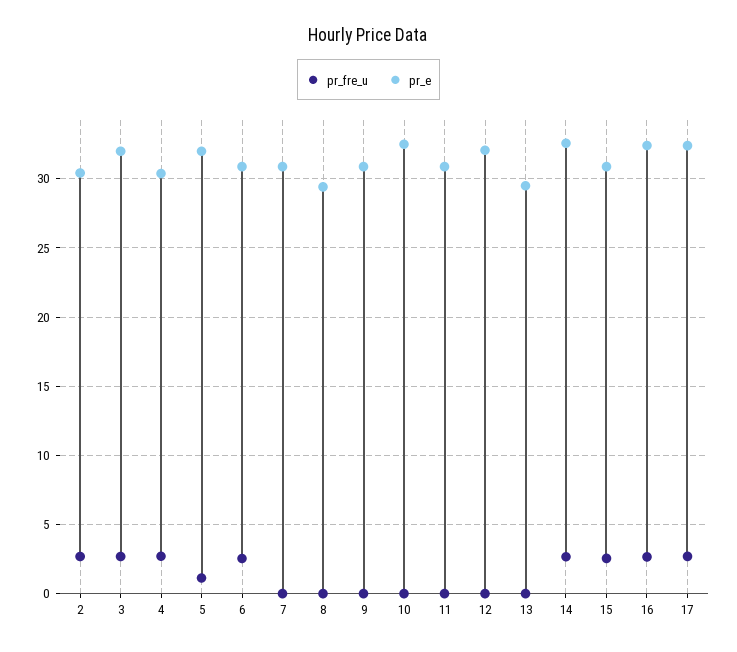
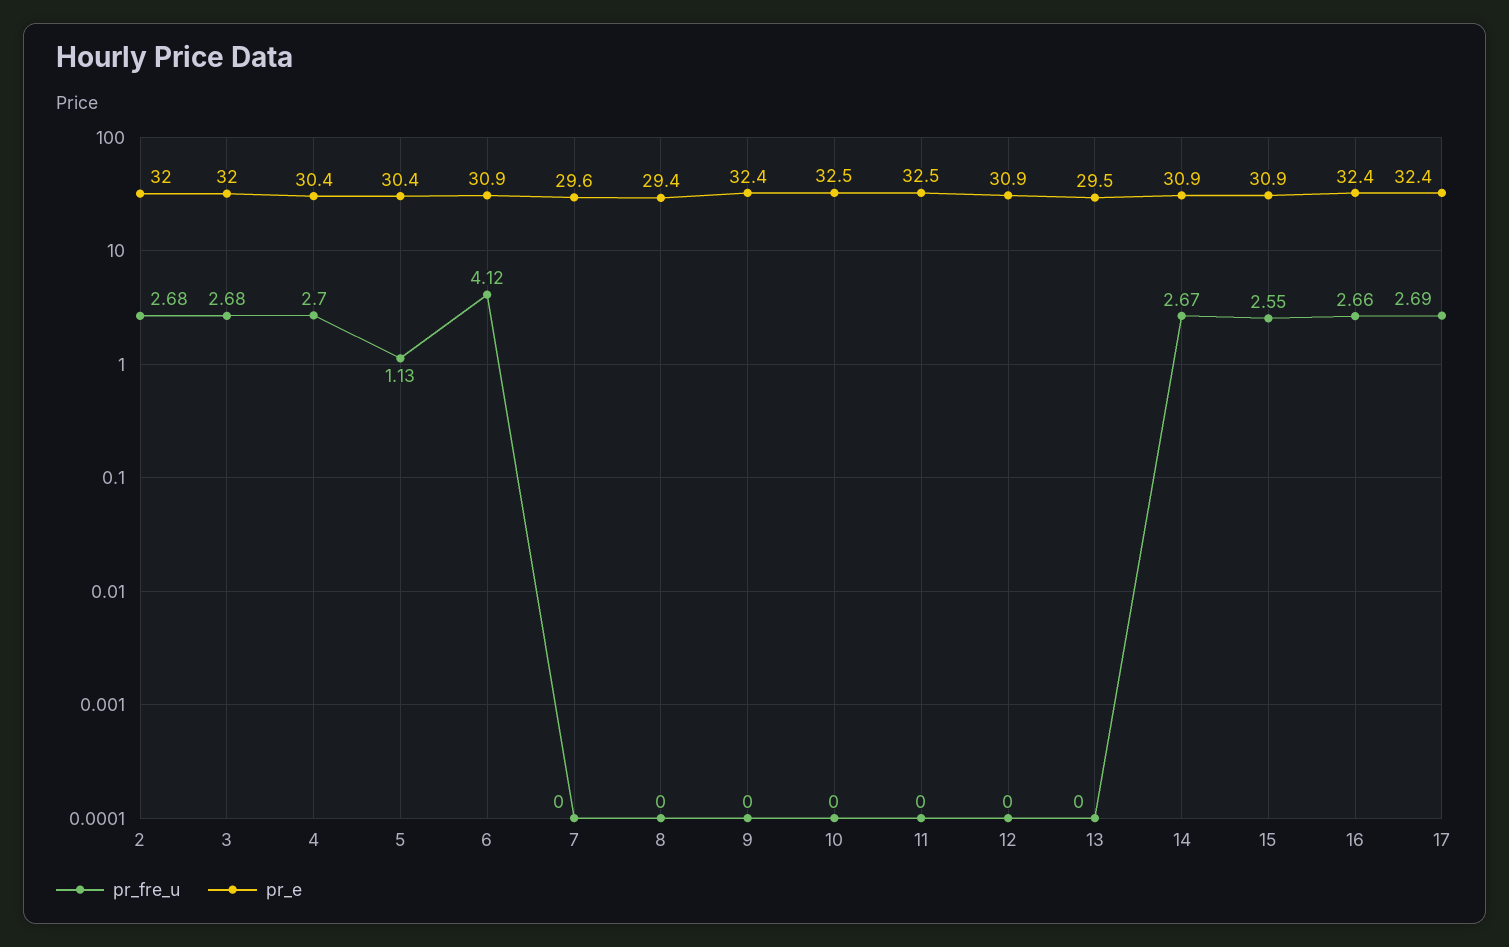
  {
    "pr_fre_u": {
      "2": 2.68,
      "3": 2.68,
      "4": 2.7,
      "5": 1.13,
-     "6": 2.5,
+     "6": 4.12,
      "7": 0,
      "8": 0,
      "9": 0,
      "10": 0,
      "11": 0,
      "12": 0,
      "13": 0,
      "14": 2.67,
      "15": 2.55,
      "16": 2.66,
      "17": 2.69
    },
    "pr_e": {
-     "2": 30.5,
+     "2": 32,
      "3": 32,
      "4": 30.4,
-     "5": 32,
+     "5": 30.4,
      "6": 30.9,
-     "7": 31,
+     "7": 29.6,
      "8": 29.4,
-     "9": 31,
+     "9": 32.4,
      "10": 32.5,
-     "11": 31,
+     "11": 32.5,
-     "12": 32,
+     "12": 30.9,
      "13": 29.5,
-     "14": 32.5,
+     "14": 30.9,
      "15": 30.9,
      "16": 32.4,
      "17": 32.4
    }
  }

